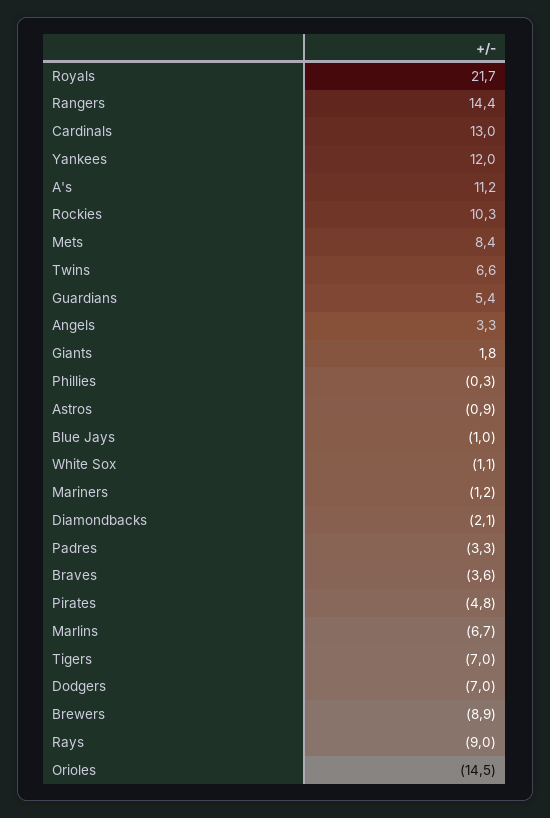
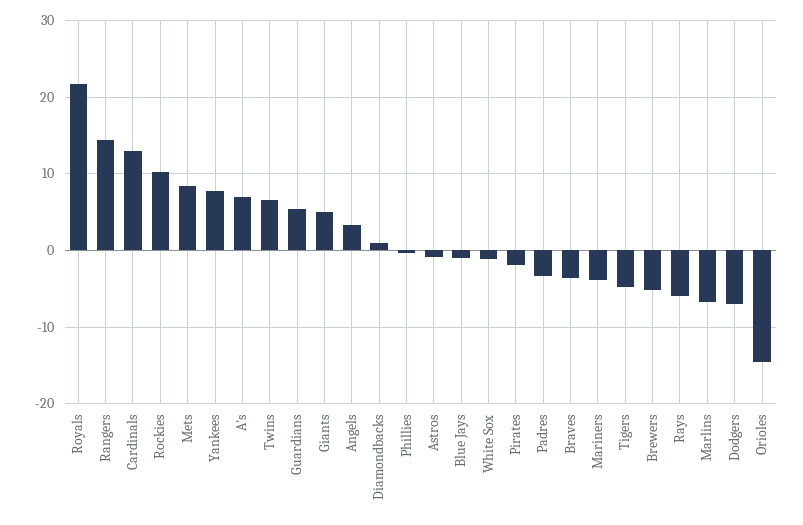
  {
    "Royals": 21.7,
    "Rangers": 14.4,
    "Cardinals": 13,
-   "Yankees": 12,
+   "Yankees": 8,
-   "A's": 11.2,
+   "A's": 7,
    "Rockies": 10.3,
    "Mets": 8.4,
    "Twins": 6.6,
    "Guardians": 5.4,
    "Angels": 3.3,
-   "Giants": 1.8,
+   "Giants": 5,
    "Phillies": -0.3,
    "Astros": -0.9,
    "Blue Jays": -1,
    "White Sox": -1.1,
-   "Mariners": -1.2,
+   "Mariners": -4,
-   "Diamondbacks": -2.1,
+   "Diamondbacks": 1,
    "Padres": -3.3,
    "Braves": -3.6,
-   "Pirates": -4.8,
+   "Pirates": -2,
    "Marlins": -6.7,
-   "Tigers": -7,
+   "Tigers": -5,
    "Dodgers": -7,
-   "Brewers": -8.9,
+   "Brewers": -5,
-   "Rays": -9,
+   "Rays": -6,
    "Orioles": -14.5
  }

